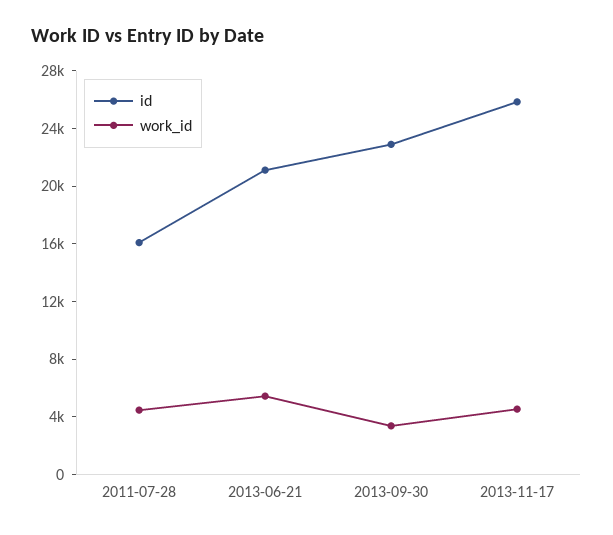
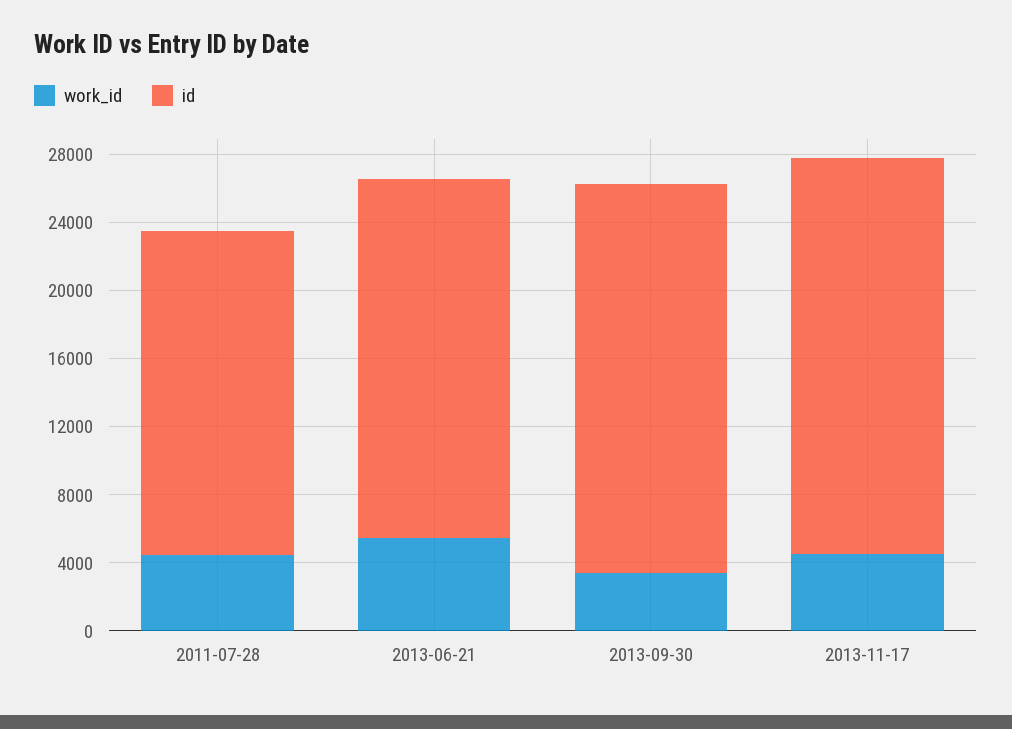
  {
    "id": {
-     "2011-07-28": 16000,
+     "2011-07-28": 19000,
      "2013-06-21": 21000,
      "2013-09-30": 23000,
-     "2013-11-17": 26000
+     "2013-11-17": 23000
    },
    "work_id": {
      "2011-07-28": 4000,
      "2013-06-21": 5000,
      "2013-09-30": 3000,
      "2013-11-17": 5000
    }
  }

